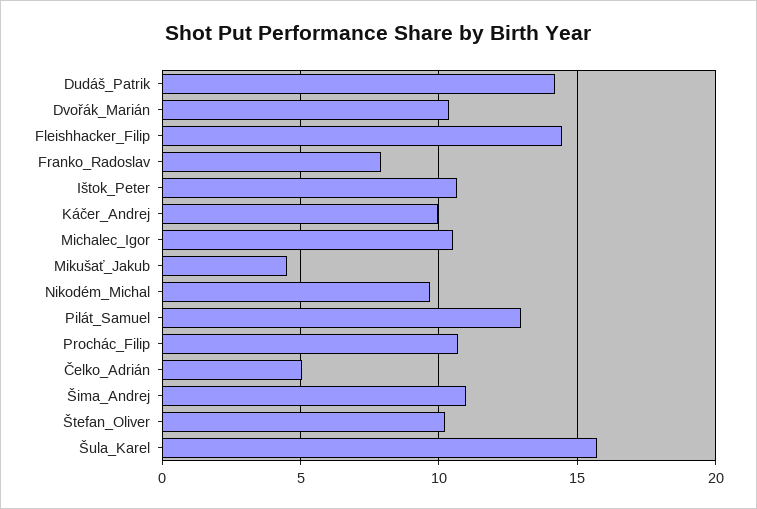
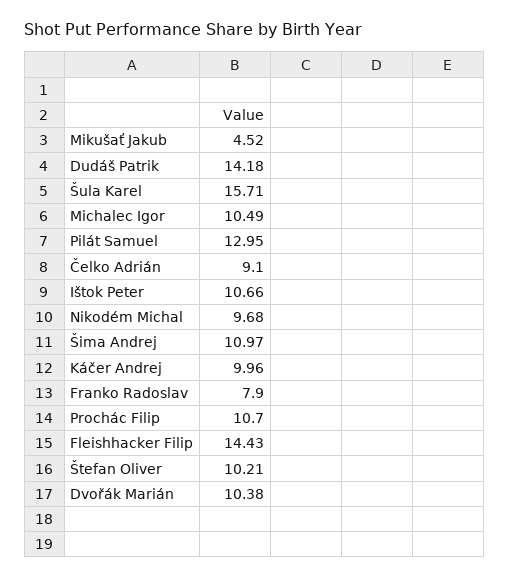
  {
    "Dudáš_Patrik": 14.18,
    "Dvořák_Marián": 10.38,
    "Fleishhacker_Filip": 14.43,
    "Franko_Radoslav": 7.9,
    "Ištok_Peter": 10.66,
    "Káčer_Andrej": 9.96,
    "Michalec_Igor": 10.49,
    "Mikušať_Jakub": 4.52,
    "Nikodém_Michal": 9.68,
    "Pilát_Samuel": 12.95,
    "Prochác_Filip": 10.7,
-   "Čelko_Adrián": 5,
+   "Čelko_Adrián": 9.1,
    "Šima_Andrej": 10.97,
    "Štefan_Oliver": 10.21,
    "Šula_Karel": 15.71
  }

